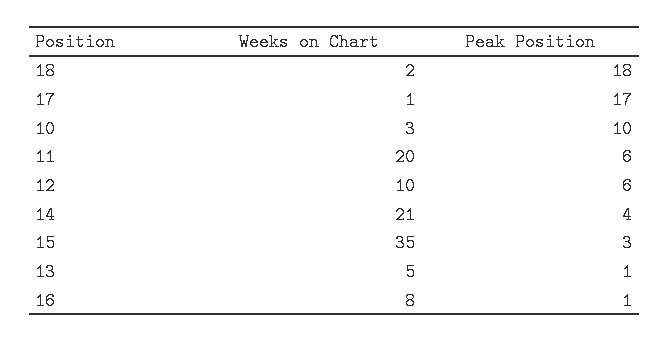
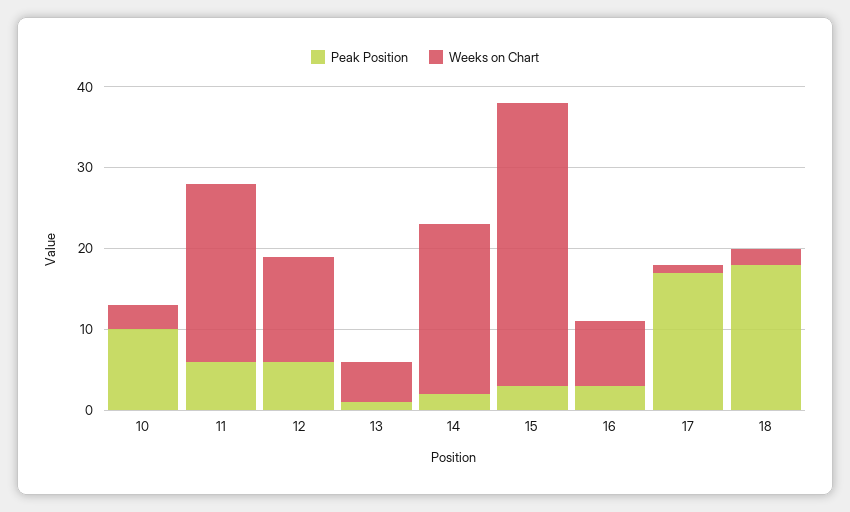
  {
    "Weeks on Chart": {
      "18": 2,
      "17": 1,
      "10": 3,
-     "11": 20,
+     "11": 22,
-     "12": 10,
+     "12": 13,
      "14": 21,
      "15": 35,
      "13": 5,
      "16": 8
    },
    "Peak Position": {
      "18": 18,
      "17": 17,
      "10": 10,
      "11": 6,
      "12": 6,
-     "14": 4,
+     "14": 2,
      "15": 3,
      "13": 1,
-     "16": 1
+     "16": 3
    }
  }

